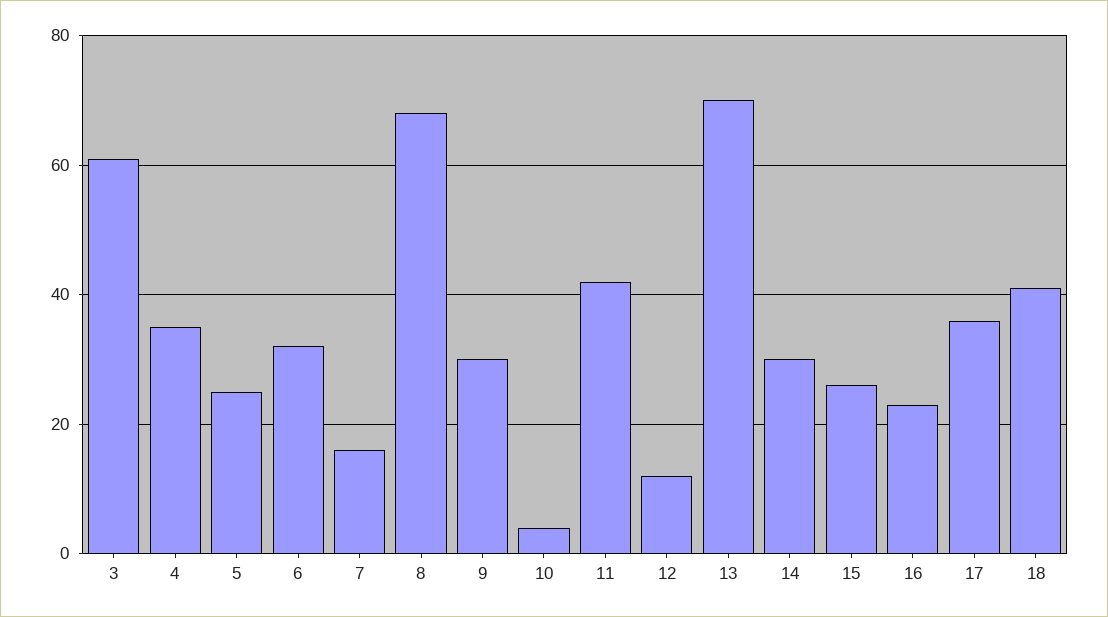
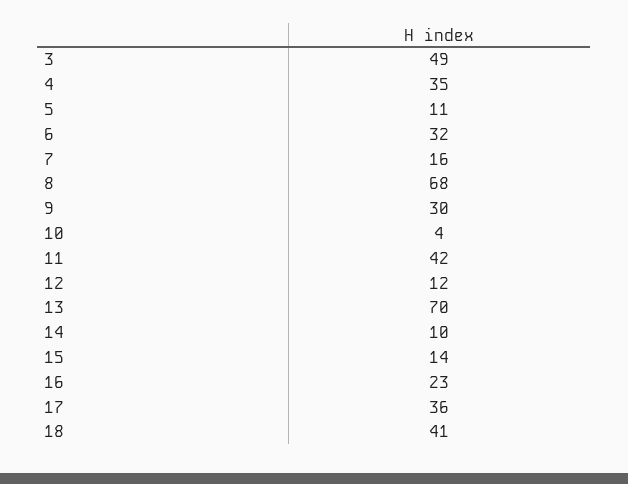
  {
-   "3": 60,
+   "3": 49,
    "4": 35,
-   "5": 25,
+   "5": 11,
    "6": 32,
    "7": 16,
    "8": 68,
    "9": 30,
    "10": 4,
    "11": 42,
    "12": 12,
    "13": 70,
-   "14": 30,
+   "14": 10,
-   "15": 25,
+   "15": 14,
    "16": 23,
    "17": 36,
    "18": 41
  }

